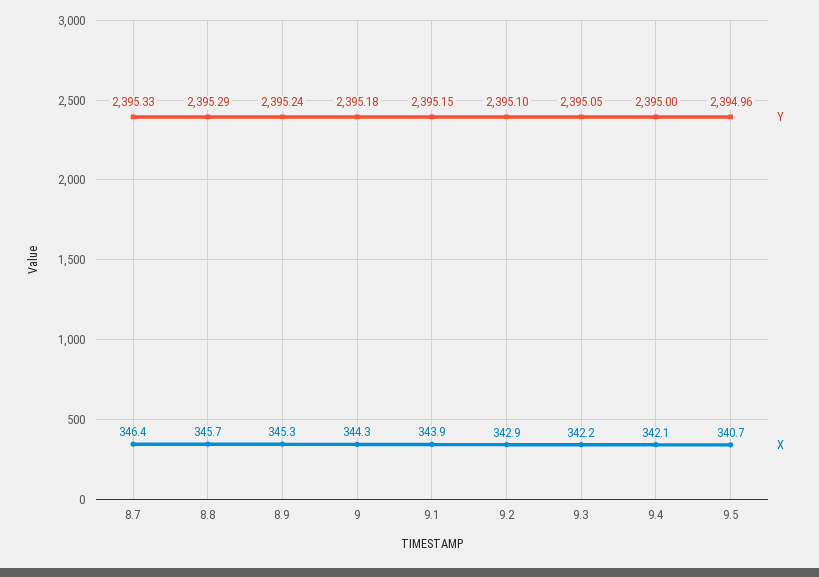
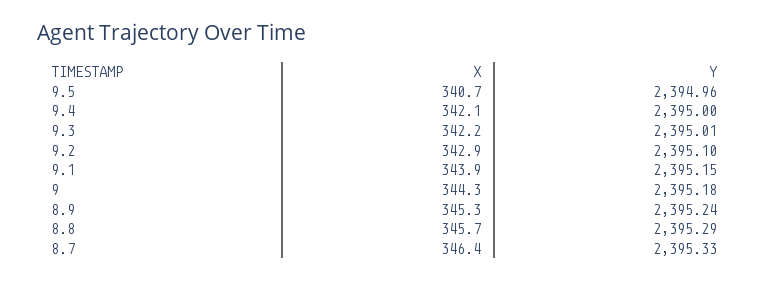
  {
    "Y": {
      "8.7": 2395.33,
      "8.8": 2395.29,
      "8.9": 2395.24,
      "9": 2395.18,
      "9.1": 2395.15,
      "9.2": 2395.1,
-     "9.3": 2395.05,
+     "9.3": 2395.01,
      "9.4": 2395,
      "9.5": 2394.96
    },
    "X": {
      "8.7": 346.4,
      "8.8": 345.7,
      "8.9": 345.3,
      "9": 344.3,
      "9.1": 343.9,
      "9.2": 342.9,
      "9.3": 342.2,
      "9.4": 342.1,
      "9.5": 340.7
    }
  }

